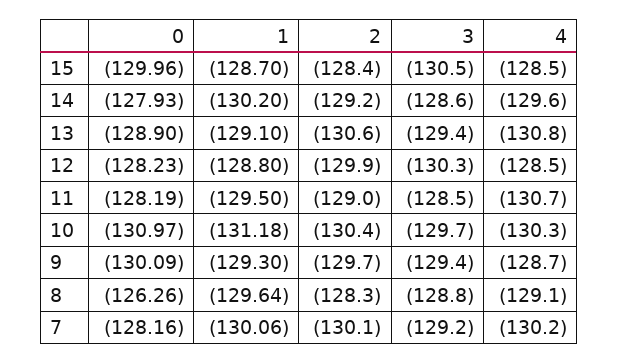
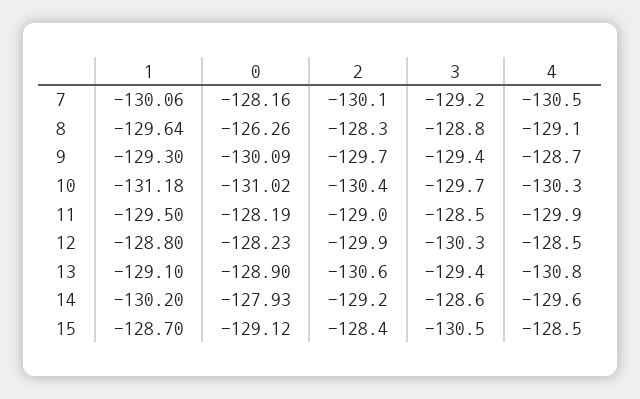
  {
    "0": {
-     "15": -129.96,
+     "15": -129.12,
      "14": -127.93,
      "13": -128.9,
      "12": -128.23,
      "11": -128.19,
-     "10": -130.97,
+     "10": -131.02,
      "9": -130.09,
      "8": -126.26,
      "7": -128.16
    },
    "1": {
      "15": -128.7,
      "14": -130.2,
      "13": -129.1,
      "12": -128.8,
      "11": -129.5,
      "10": -131.18,
      "9": -129.3,
      "8": -129.64,
      "7": -130.06
    },
    "2": {
      "15": -128.4,
      "14": -129.2,
      "13": -130.6,
      "12": -129.9,
      "11": -129,
      "10": -130.4,
      "9": -129.7,
      "8": -128.3,
      "7": -130.1
    },
    "3": {
      "15": -130.5,
      "14": -128.6,
      "13": -129.4,
      "12": -130.3,
      "11": -128.5,
      "10": -129.7,
      "9": -129.4,
      "8": -128.8,
      "7": -129.2
    },
    "4": {
      "15": -128.5,
      "14": -129.6,
      "13": -130.8,
      "12": -128.5,
-     "11": -130.7,
+     "11": -129.9,
      "10": -130.3,
      "9": -128.7,
      "8": -129.1,
-     "7": -130.2
+     "7": -130.5
    }
  }

